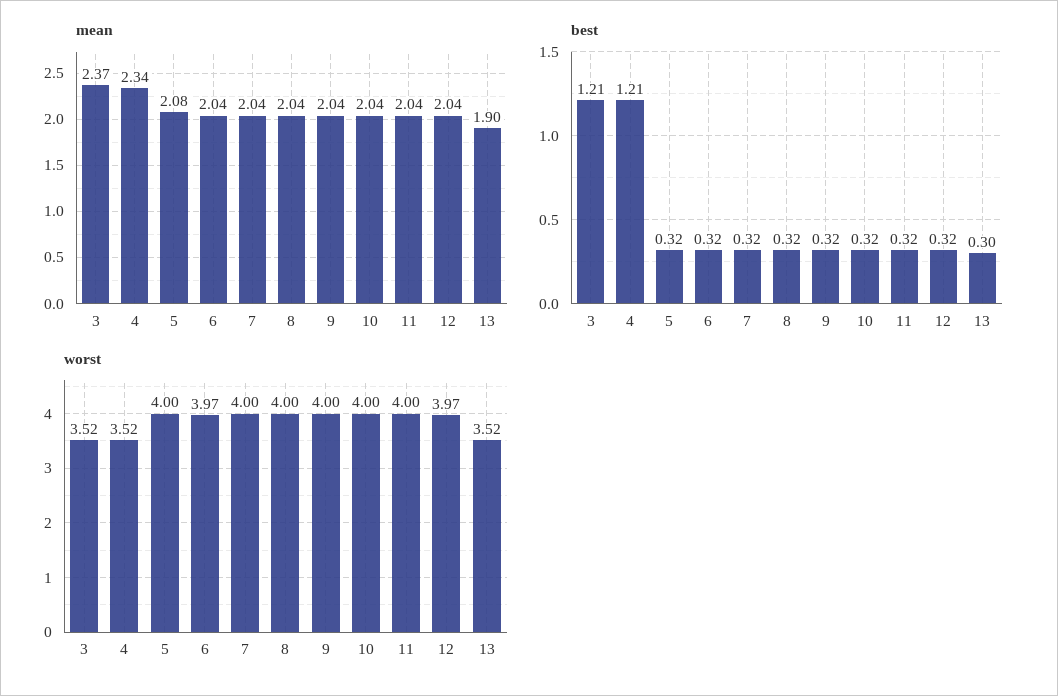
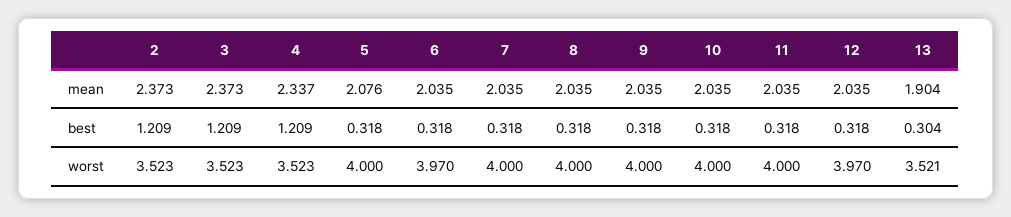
  {
    "mean": {
      "3": 2.373,
      "4": 2.337,
      "5": 2.076,
      "6": 2.035,
      "7": 2.035,
      "8": 2.035,
      "9": 2.035,
      "10": 2.035,
      "11": 2.035,
      "12": 2.035,
-     "13": 1.904
+     "13": 1.904,
+     "2": 2.373
    },
    "best": {
      "3": 1.209,
      "4": 1.209,
      "5": 0.318,
      "6": 0.318,
      "7": 0.318,
      "8": 0.318,
      "9": 0.318,
      "10": 0.318,
      "11": 0.318,
      "12": 0.318,
-     "13": 0.304
+     "13": 0.304,
+     "2": 1.209
    },
    "worst": {
      "3": 3.523,
      "4": 3.523,
      "5": 4,
      "6": 3.97,
      "7": 4,
      "8": 4,
      "9": 4,
      "10": 4,
      "11": 4,
      "12": 3.97,
-     "13": 3.521
+     "13": 3.521,
+     "2": 3.523
    }
  }

